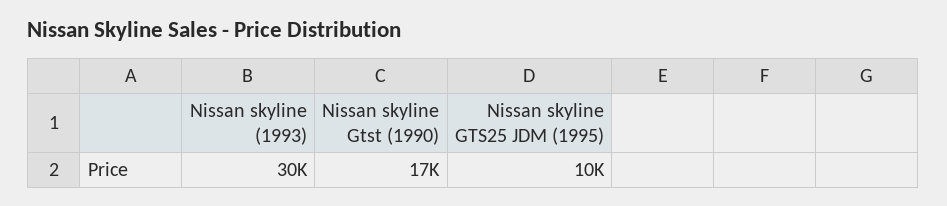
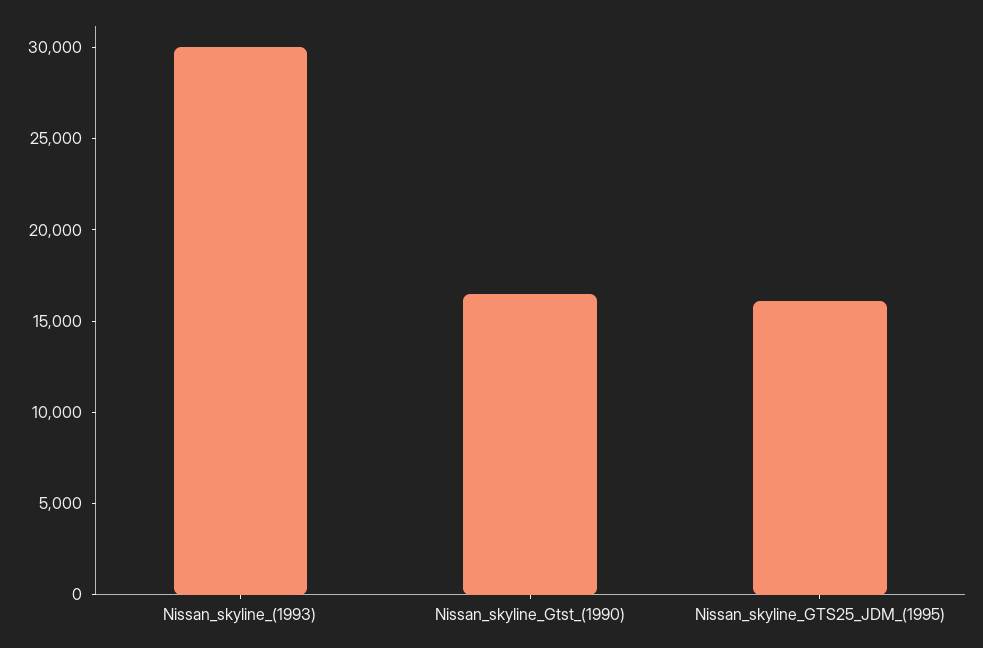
  {
    "Nissan skyline (1993)": 30000,
    "Nissan skyline Gtst (1990)": 17000,
-   "Nissan skyline GTS25 JDM (1995)": 10000
+   "Nissan skyline GTS25 JDM (1995)": 16000
  }

